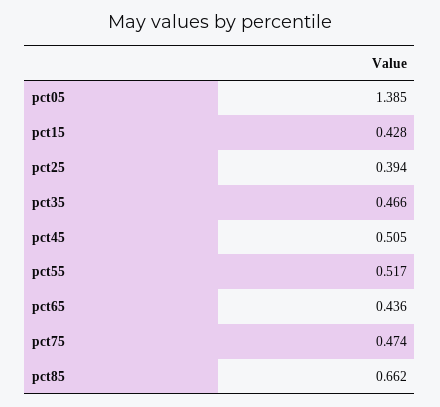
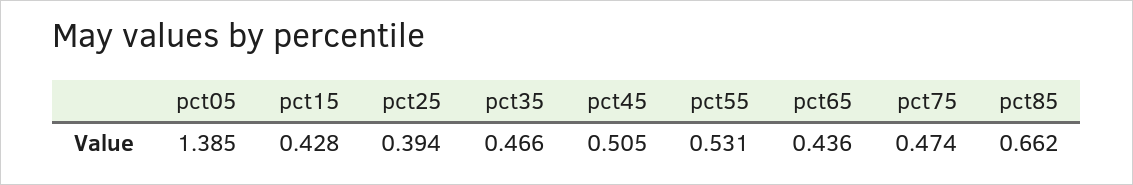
  {
    "pct05": 1.385,
    "pct15": 0.428,
    "pct25": 0.394,
    "pct35": 0.466,
    "pct45": 0.505,
-   "pct55": 0.517,
+   "pct55": 0.531,
    "pct65": 0.436,
    "pct75": 0.474,
    "pct85": 0.662
  }

